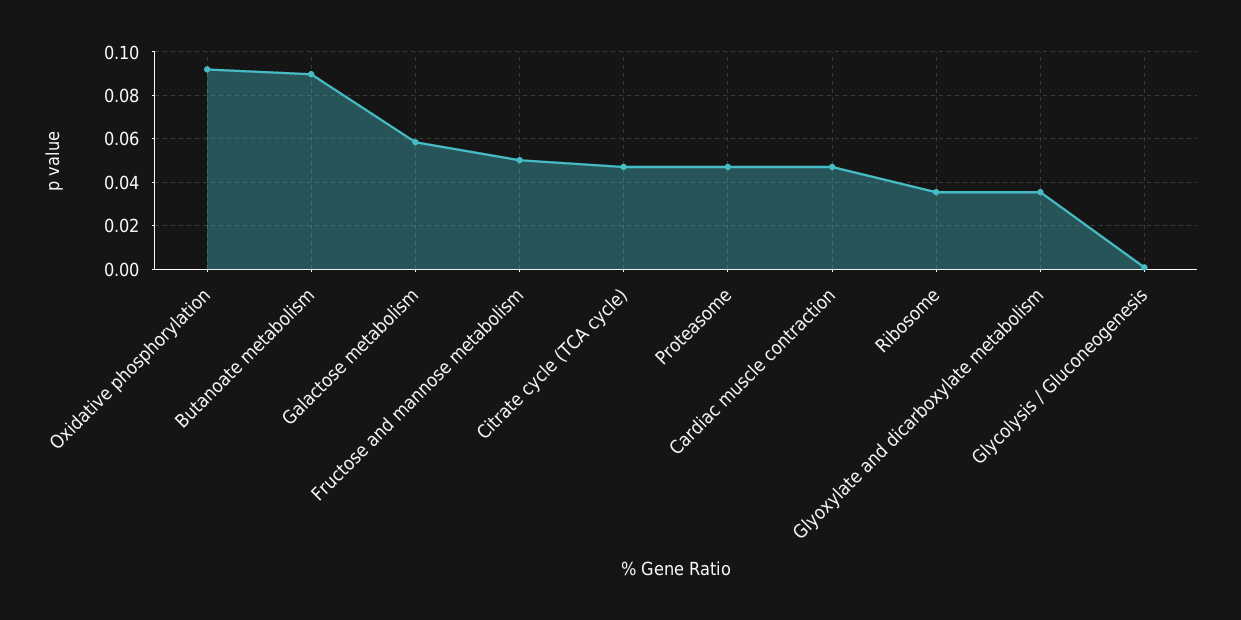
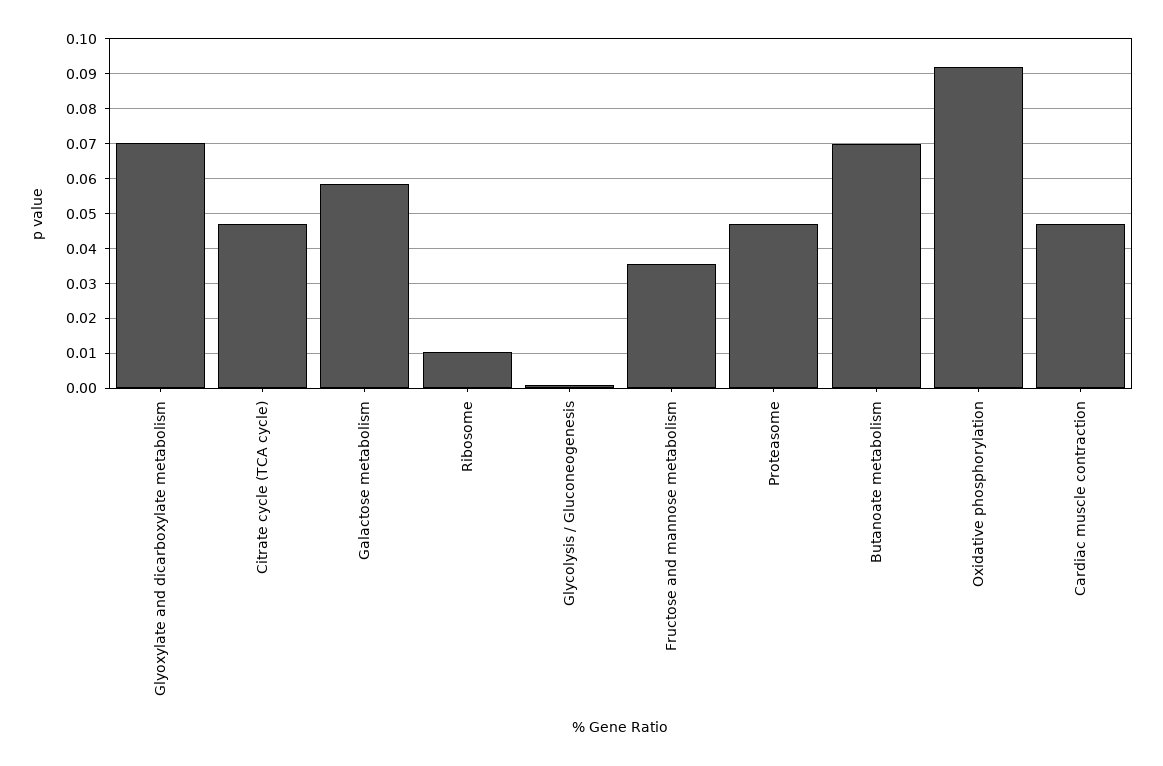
  {
    "Oxidative phosphorylation": 0.092,
-   "Butanoate metabolism": 0.09,
+   "Butanoate metabolism": 0.07,
    "Galactose metabolism": 0.058,
-   "Fructose and mannose metabolism": 0.05,
+   "Fructose and mannose metabolism": 0.036,
    "Citrate cycle (TCA cycle)": 0.048,
    "Proteasome": 0.048,
    "Cardiac muscle contraction": 0.048,
-   "Ribosome": 0.035,
+   "Ribosome": 0.01,
-   "Glyoxylate and dicarboxylate metabolism": 0.035,
+   "Glyoxylate and dicarboxylate metabolism": 0.07,
    "Glycolysis / Gluconeogenesis": 0
  }

